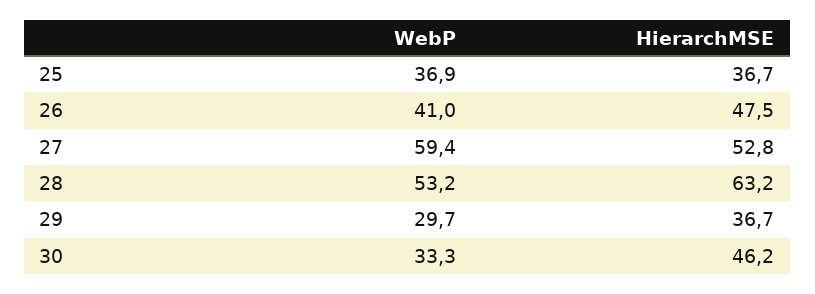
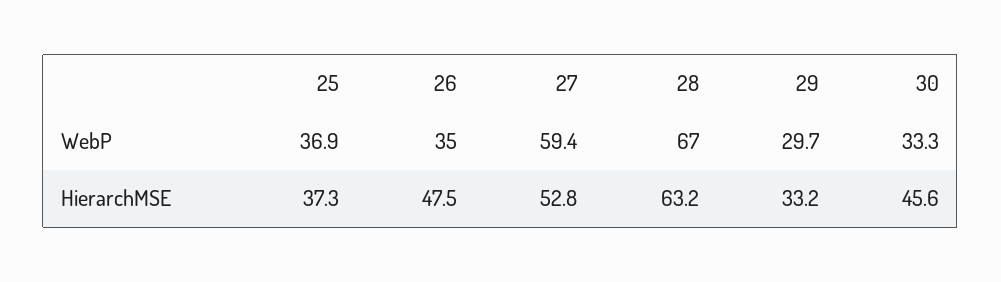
  {
    "WebP": {
      "25": 36.9,
-     "26": 41,
+     "26": 35,
      "27": 59.4,
-     "28": 53.2,
+     "28": 67,
      "29": 29.7,
      "30": 33.3
    },
    "HierarchMSE": {
-     "25": 36.7,
+     "25": 37.3,
      "26": 47.5,
      "27": 52.8,
      "28": 63.2,
-     "29": 36.7,
+     "29": 33.2,
-     "30": 46.2
+     "30": 45.6
    }
  }

